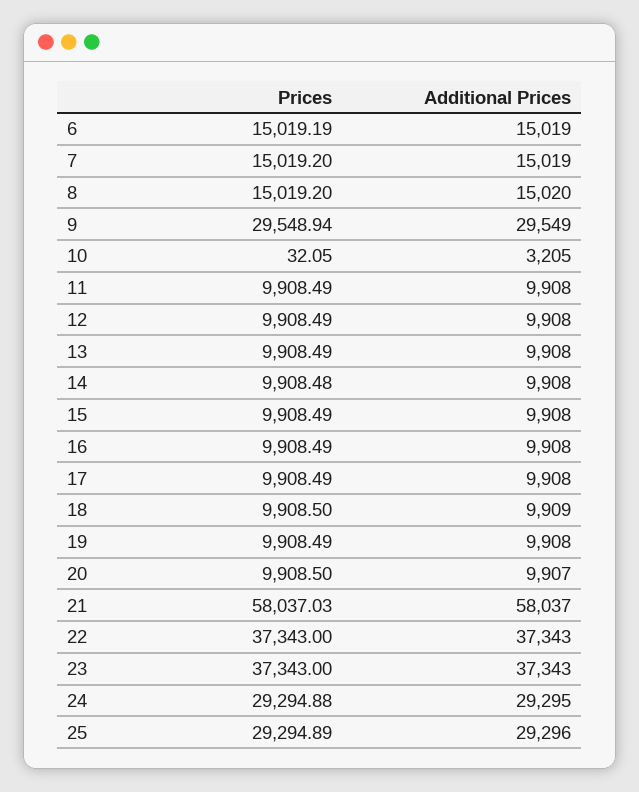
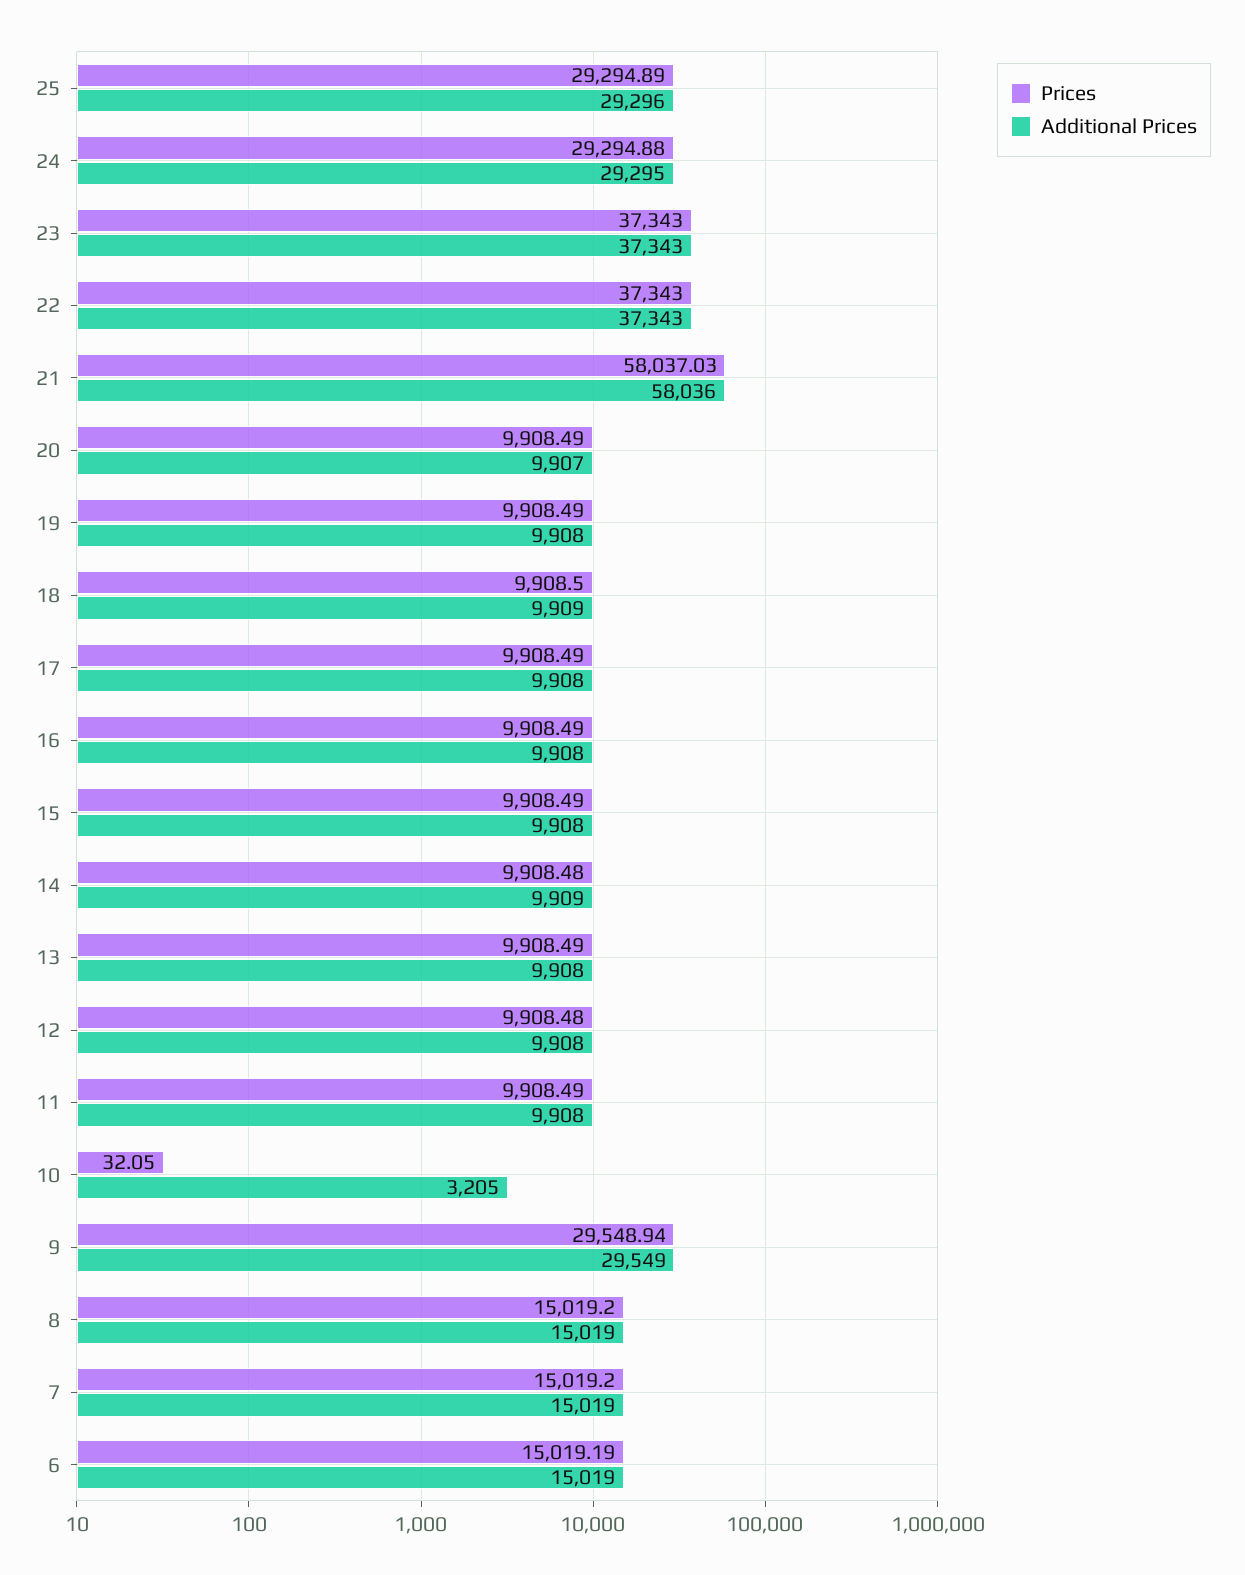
  {
    "Prices": {
      "6": 15019.19,
      "7": 15019.2,
      "8": 15019.2,
      "9": 29548.94,
      "10": 32.05,
      "11": 9908.49,
-     "12": 9908.49,
+     "12": 9908.48,
      "13": 9908.49,
      "14": 9908.48,
      "15": 9908.49,
      "16": 9908.49,
      "17": 9908.49,
      "18": 9908.5,
      "19": 9908.49,
-     "20": 9908.5,
+     "20": 9908.49,
      "21": 58037.03,
      "22": 37343,
      "23": 37343,
      "24": 29294.88,
      "25": 29294.89
    },
    "Additional Prices": {
      "6": 15019,
      "7": 15019,
-     "8": 15020,
+     "8": 15019,
      "9": 29549,
      "10": 3205,
      "11": 9908,
      "12": 9908,
      "13": 9908,
-     "14": 9908,
+     "14": 9909,
      "15": 9908,
      "16": 9908,
      "17": 9908,
      "18": 9909,
      "19": 9908,
      "20": 9907,
-     "21": 58037,
+     "21": 58036,
      "22": 37343,
      "23": 37343,
      "24": 29295,
      "25": 29296
    }
  }

